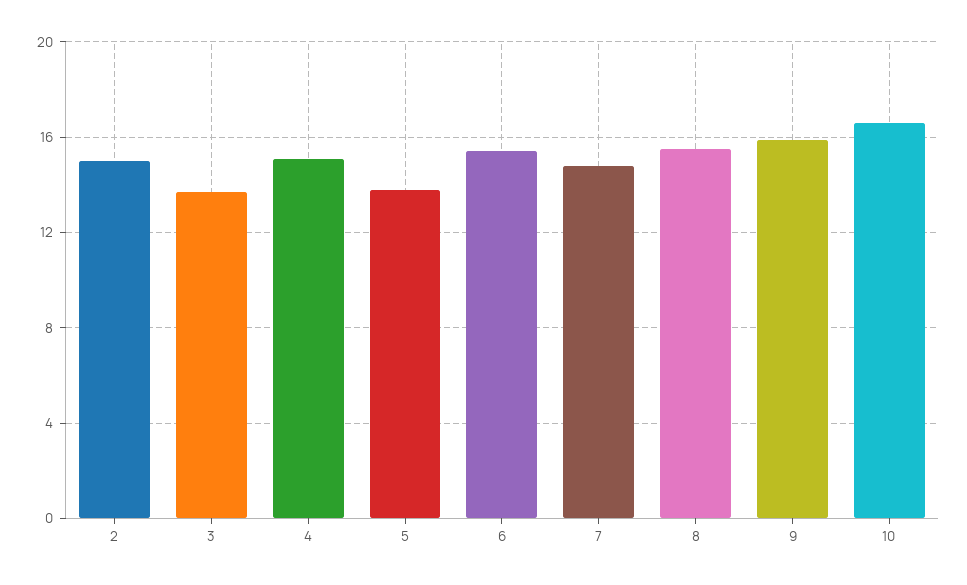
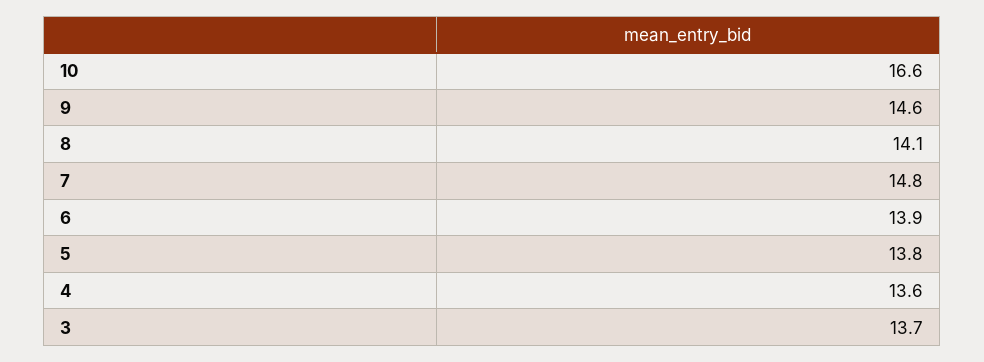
  {
-   "2": 15,
    "3": 13.7,
-   "4": 15,
+   "4": 13.6,
    "5": 13.8,
-   "6": 15.5,
+   "6": 13.9,
    "7": 14.8,
-   "8": 15.5,
+   "8": 14.1,
-   "9": 16,
+   "9": 14.6,
    "10": 16.6
  }

